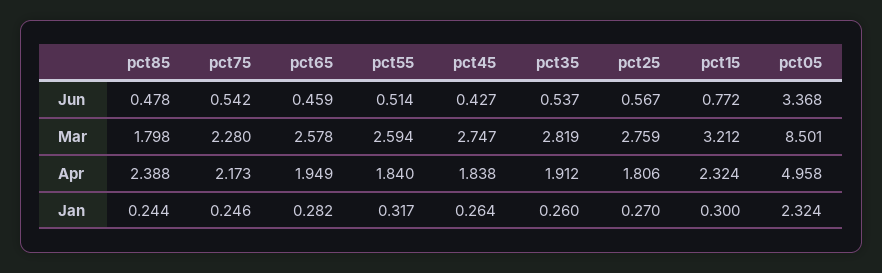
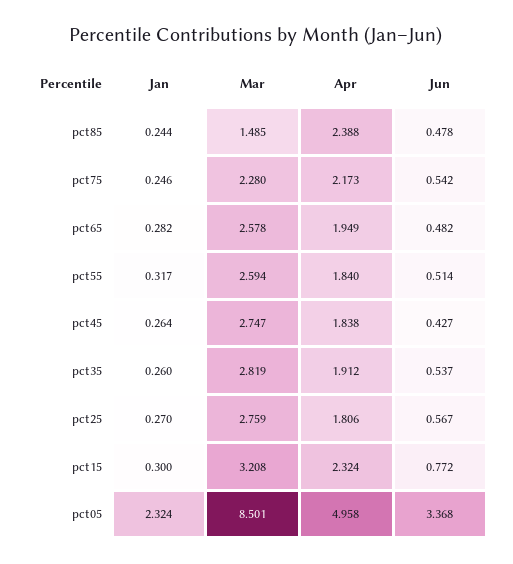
  {
    "pct85": {
      "Jun": 0.478,
-     "Mar": 1.798,
+     "Mar": 1.485,
      "Apr": 2.388,
      "Jan": 0.244
    },
    "pct75": {
      "Jun": 0.542,
      "Mar": 2.28,
      "Apr": 2.173,
      "Jan": 0.246
    },
    "pct65": {
-     "Jun": 0.459,
+     "Jun": 0.482,
      "Mar": 2.578,
      "Apr": 1.949,
      "Jan": 0.282
    },
    "pct55": {
      "Jun": 0.514,
      "Mar": 2.594,
      "Apr": 1.84,
      "Jan": 0.317
    },
    "pct45": {
      "Jun": 0.427,
      "Mar": 2.747,
      "Apr": 1.838,
      "Jan": 0.264
    },
    "pct35": {
      "Jun": 0.537,
      "Mar": 2.819,
      "Apr": 1.912,
      "Jan": 0.26
    },
    "pct25": {
      "Jun": 0.567,
      "Mar": 2.759,
      "Apr": 1.806,
      "Jan": 0.27
    },
    "pct15": {
      "Jun": 0.772,
-     "Mar": 3.212,
+     "Mar": 3.208,
      "Apr": 2.324,
      "Jan": 0.3
    },
    "pct05": {
      "Jun": 3.368,
      "Mar": 8.501,
      "Apr": 4.958,
      "Jan": 2.324
    }
  }

